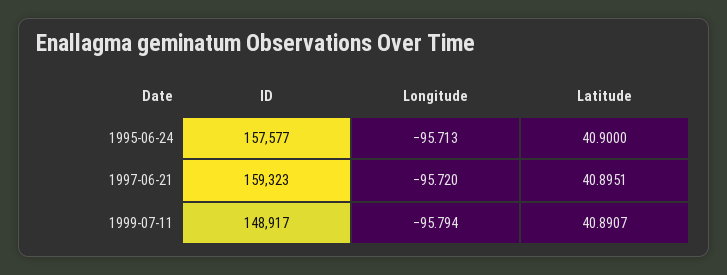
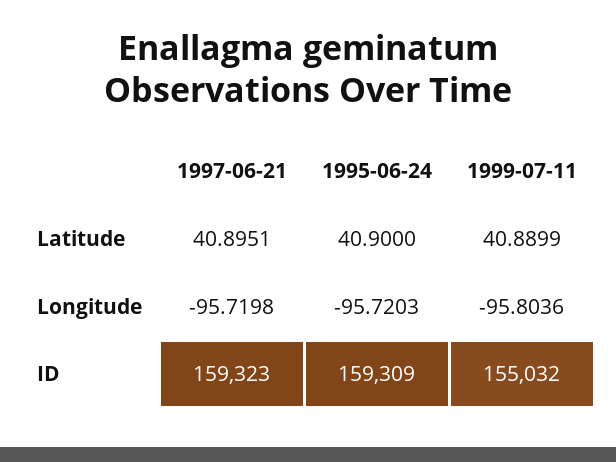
  {
    "ID": {
-     "1995-06-24": 157577,
+     "1995-06-24": 159309,
      "1997-06-21": 159323,
-     "1999-07-11": 148917
+     "1999-07-11": 155032
    },
    "Longitude": {
-     "1995-06-24": -95.713,
+     "1995-06-24": -95.7203,
      "1997-06-21": -95.7198,
-     "1999-07-11": -95.794
+     "1999-07-11": -95.8036
    },
    "Latitude": {
      "1995-06-24": 40.9,
      "1997-06-21": 40.8951,
-     "1999-07-11": 40.8907
+     "1999-07-11": 40.8899
    }
  }

